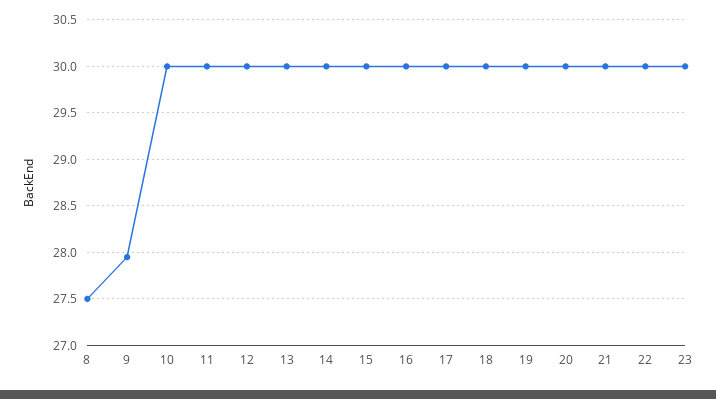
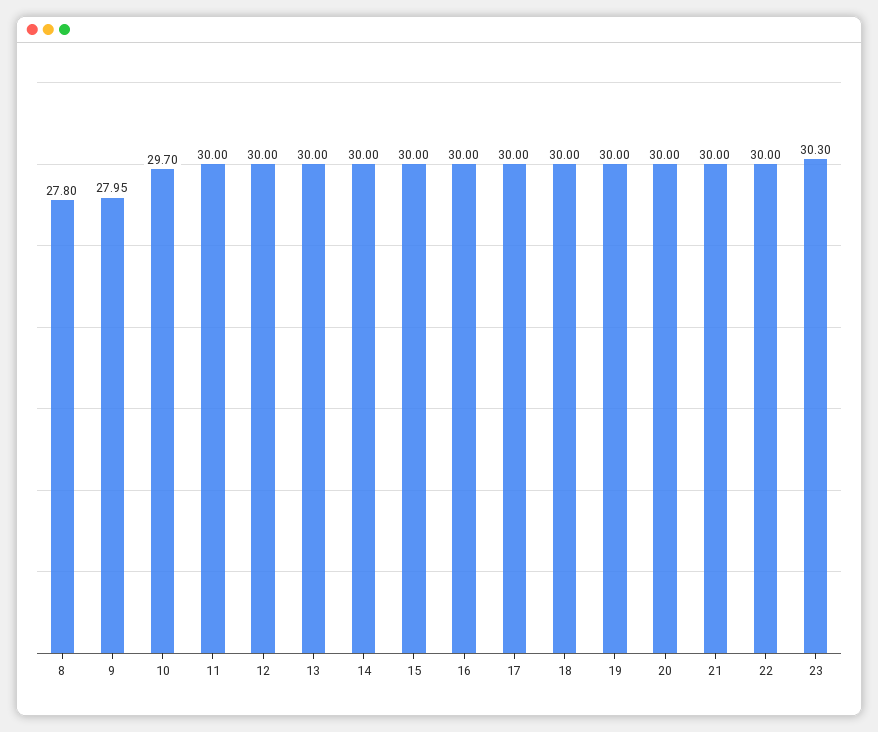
  {
-   "8": 27.5,
+   "8": 27.8,
    "9": 27.95,
-   "10": 30,
+   "10": 29.7,
    "11": 30,
    "12": 30,
    "13": 30,
    "14": 30,
    "15": 30,
    "16": 30,
    "17": 30,
    "18": 30,
    "19": 30,
    "20": 30,
    "21": 30,
    "22": 30,
-   "23": 30
+   "23": 30.3
  }

